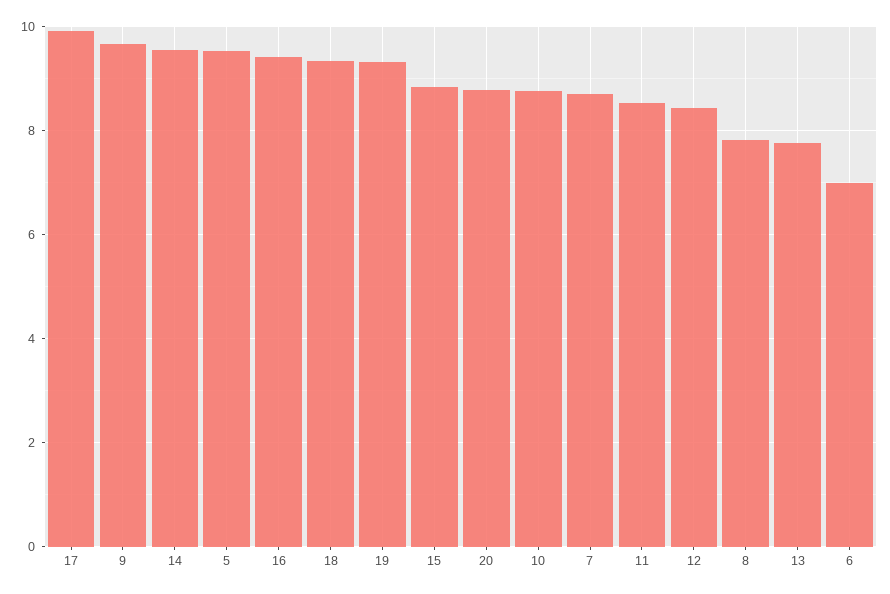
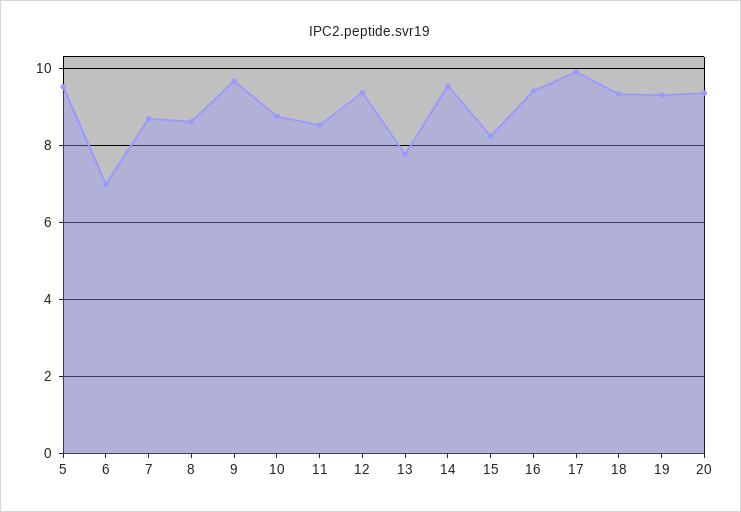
  {
    "17": 10,
    "9": 9.6,
    "14": 9.6,
    "5": 9.6,
    "16": 9.4,
    "18": 9.4,
    "19": 9.4,
-   "15": 8.8,
+   "15": 8.2,
-   "20": 8.8,
+   "20": 9.4,
    "10": 8.8,
    "7": 8.8,
    "11": 8.6,
-   "12": 8.4,
+   "12": 9.4,
-   "8": 7.8,
+   "8": 8.6,
    "13": 7.8,
    "6": 7
  }

